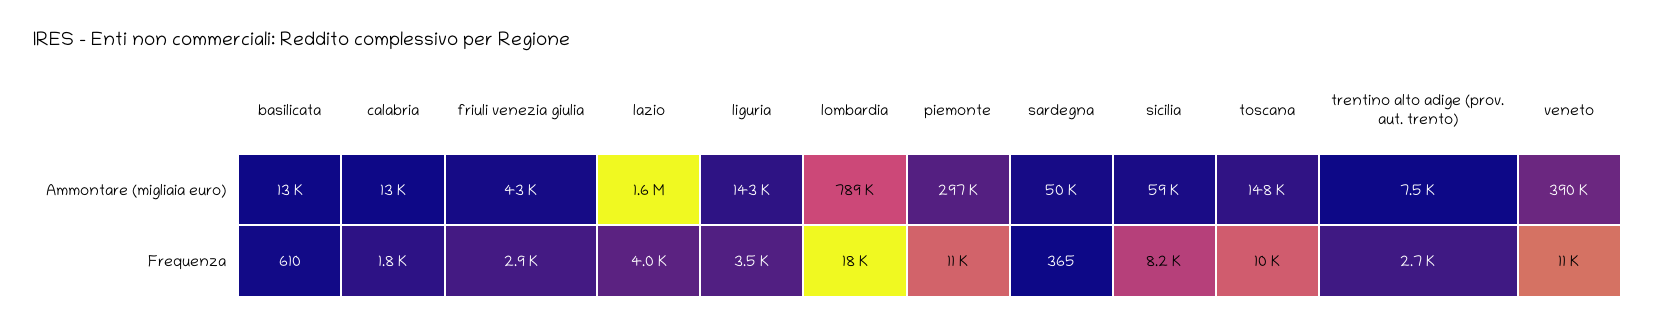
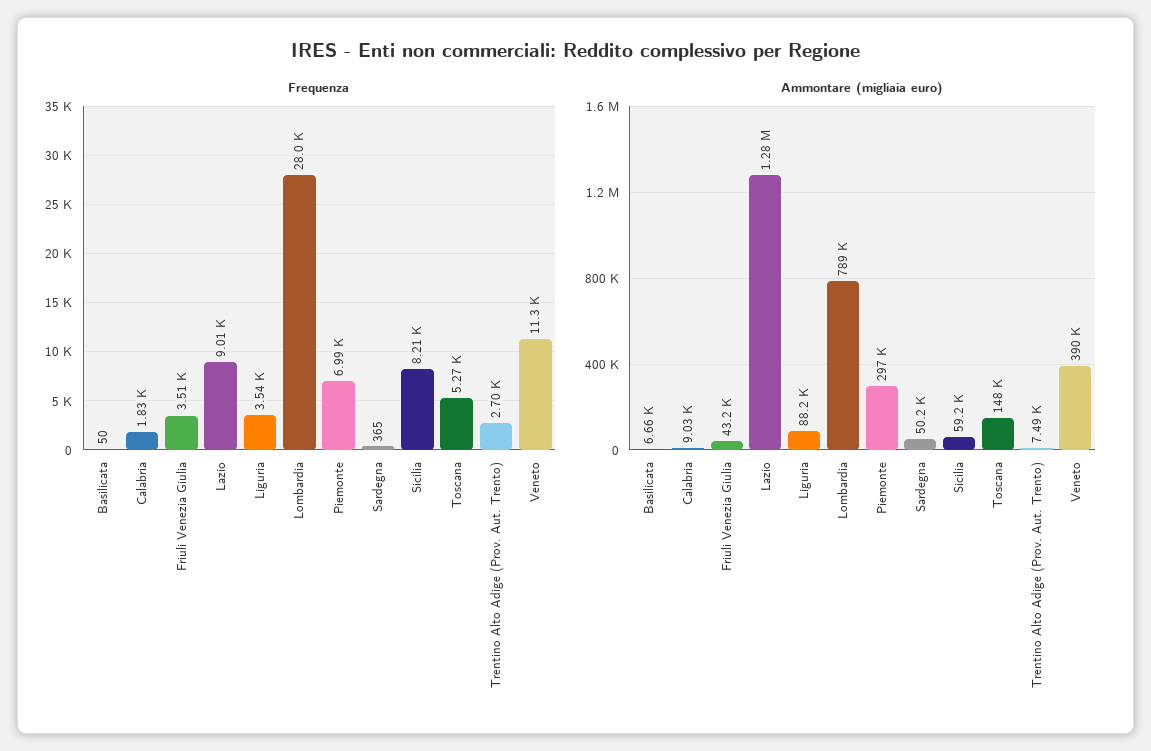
  {
    "Ammontare (migliaia euro)": {
-     "basilicata": 13000,
+     "basilicata": 6660,
-     "calabria": 13000,
+     "calabria": 9030,
      "friuli venezia giulia": 43200,
-     "lazio": 1600000,
+     "lazio": 1280000,
-     "liguria": 143000,
+     "liguria": 88200,
      "lombardia": 789000,
      "piemonte": 297000,
      "sardegna": 50200,
      "sicilia": 59200,
      "toscana": 148000,
      "trentino alto adige (prov. aut. trento)": 7490,
      "veneto": 390000
    },
    "Frequenza": {
-     "basilicata": 610,
+     "basilicata": 50,
      "calabria": 1830,
-     "friuli venezia giulia": 2900,
+     "friuli venezia giulia": 3510,
-     "lazio": 4000,
+     "lazio": 9010,
      "liguria": 3540,
-     "lombardia": 18000,
+     "lombardia": 28000,
-     "piemonte": 11000,
+     "piemonte": 6990,
      "sardegna": 365,
      "sicilia": 8210,
-     "toscana": 10000,
+     "toscana": 5270,
      "trentino alto adige (prov. aut. trento)": 2700,
      "veneto": 11300
    }
  }

